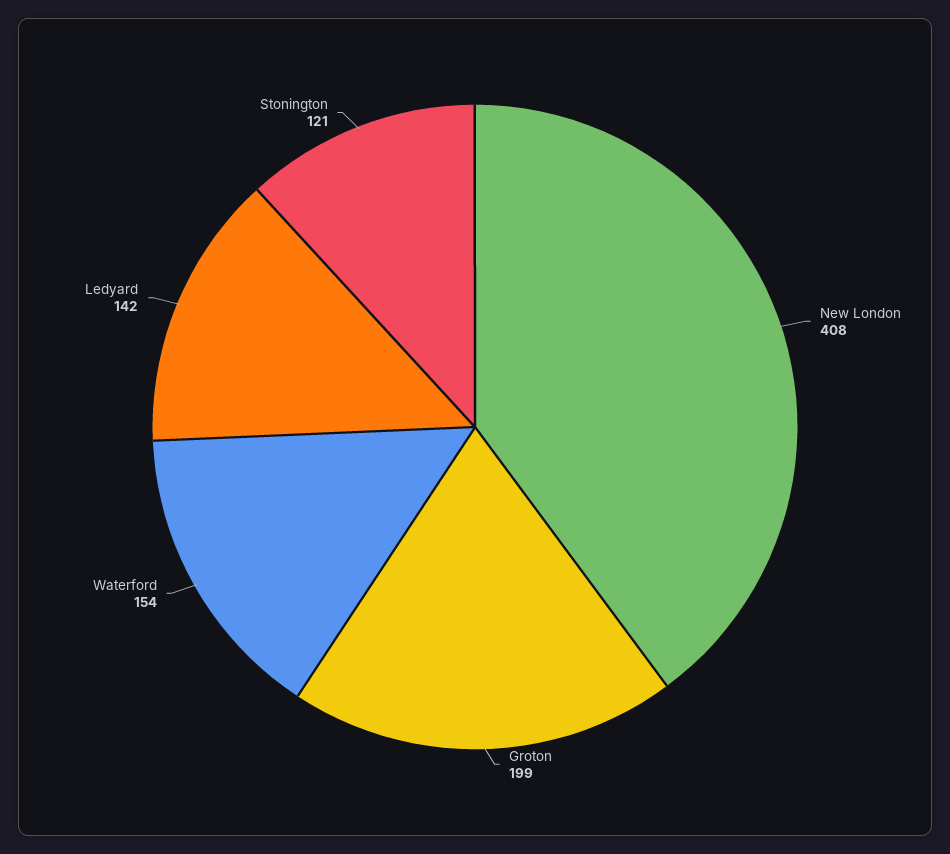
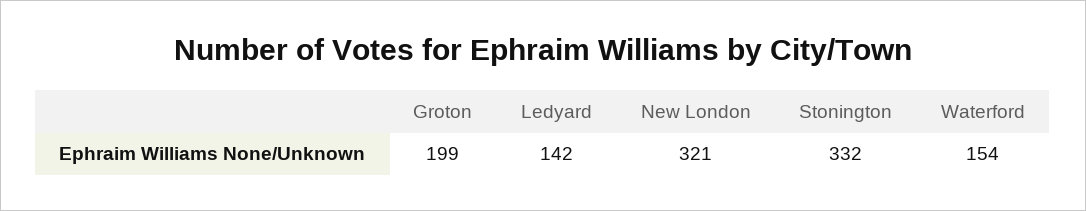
  {
-   "New London": 408,
+   "New London": 321,
    "Groton": 199,
    "Waterford": 154,
    "Ledyard": 142,
-   "Stonington": 121
+   "Stonington": 332
  }

